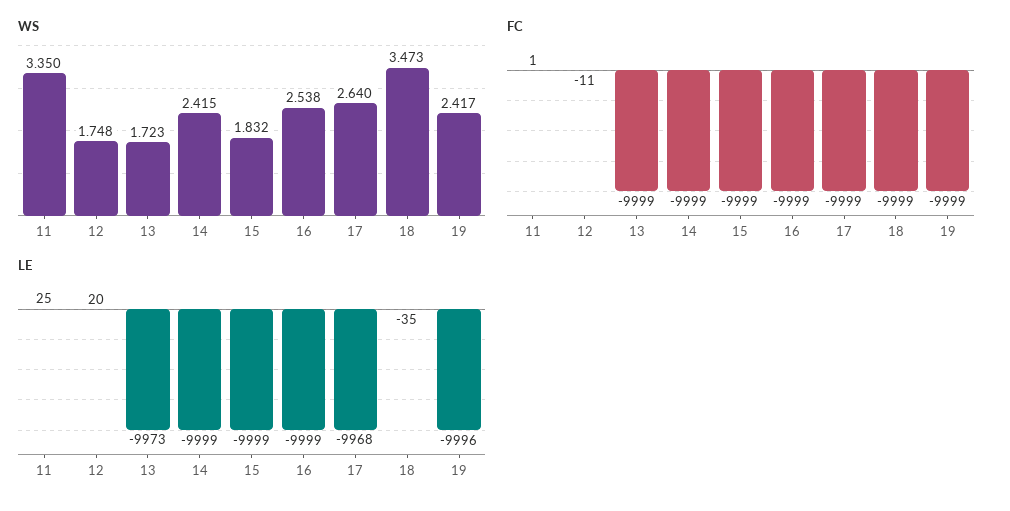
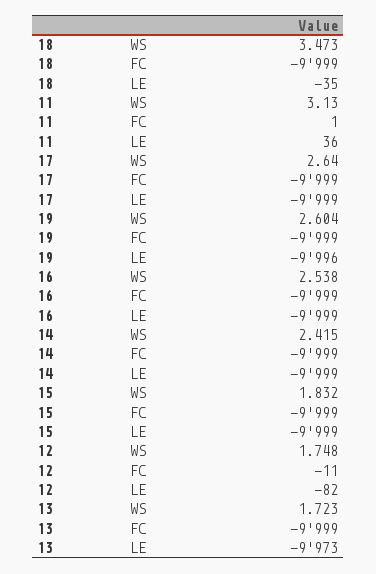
  {
    "WS": {
-     "11": 3.35,
+     "11": 3.13,
      "12": 1.748,
      "13": 1.723,
      "14": 2.415,
      "15": 1.832,
      "16": 2.538,
      "17": 2.64,
      "18": 3.473,
-     "19": 2.417
+     "19": 2.604
    },
    "FC": {
      "11": 1,
      "12": -11,
      "13": -9999,
      "14": -9999,
      "15": -9999,
      "16": -9999,
      "17": -9999,
      "18": -9999,
      "19": -9999
    },
    "LE": {
-     "11": 25,
+     "11": 36,
-     "12": 20,
+     "12": -82,
      "13": -9973,
      "14": -9999,
      "15": -9999,
      "16": -9999,
-     "17": -9968,
+     "17": -9999,
      "18": -35,
      "19": -9996
    }
  }

